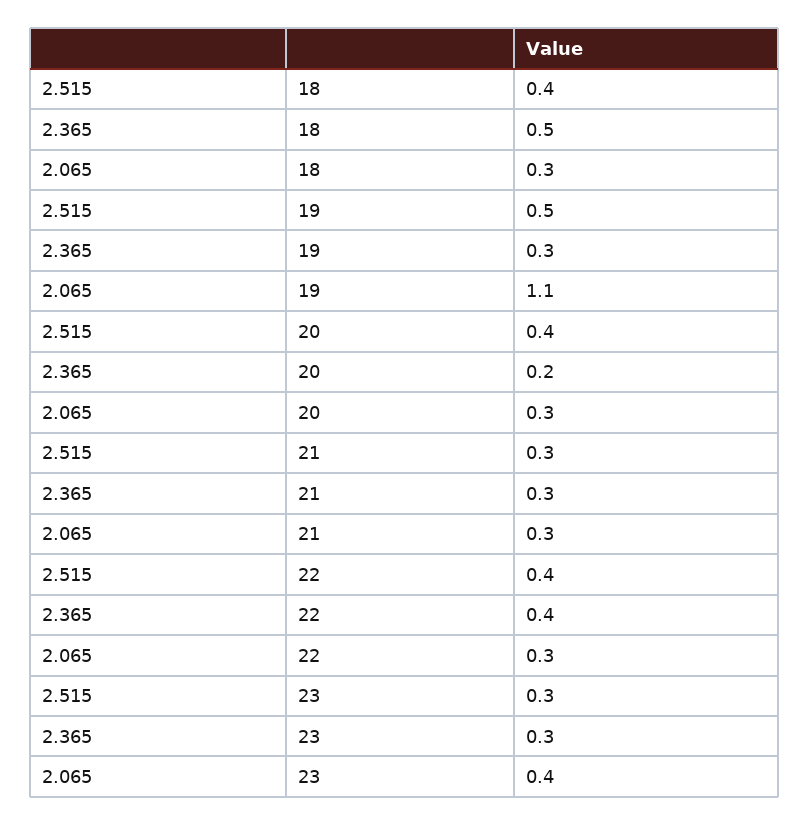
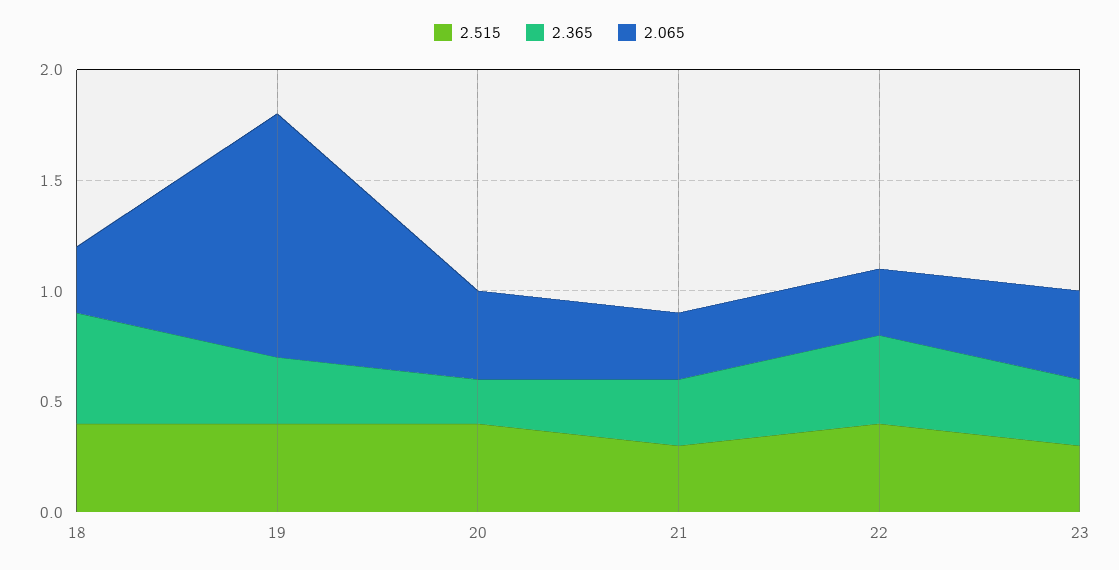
  {
    "2.515": {
      "18": 0.4,
-     "19": 0.5,
+     "19": 0.4,
      "20": 0.4,
      "21": 0.3,
      "22": 0.4,
      "23": 0.3
    },
    "2.365": {
      "18": 0.5,
      "19": 0.3,
      "20": 0.2,
      "21": 0.3,
      "22": 0.4,
      "23": 0.3
    },
    "2.065": {
      "18": 0.3,
      "19": 1.1,
-     "20": 0.3,
+     "20": 0.4,
      "21": 0.3,
      "22": 0.3,
      "23": 0.4
    }
  }

